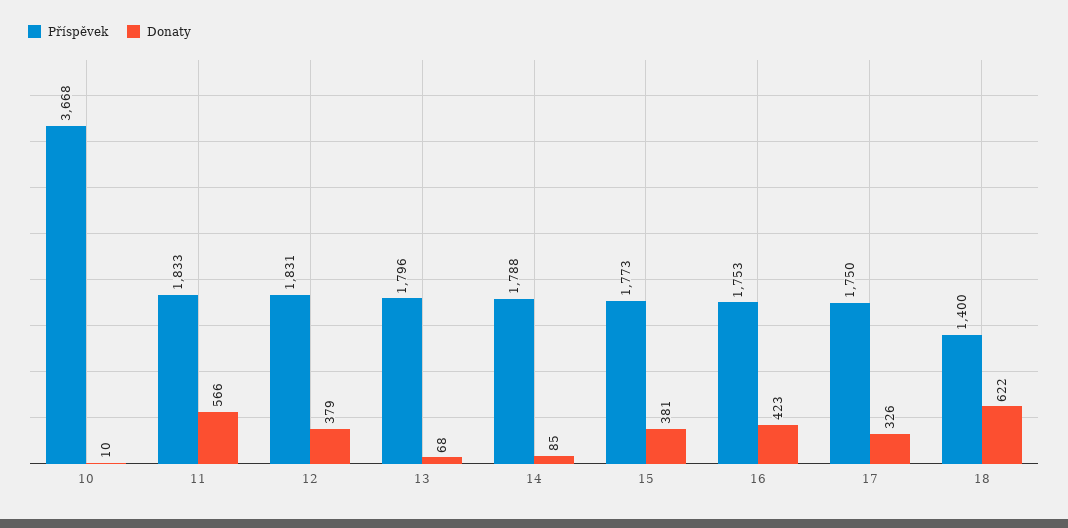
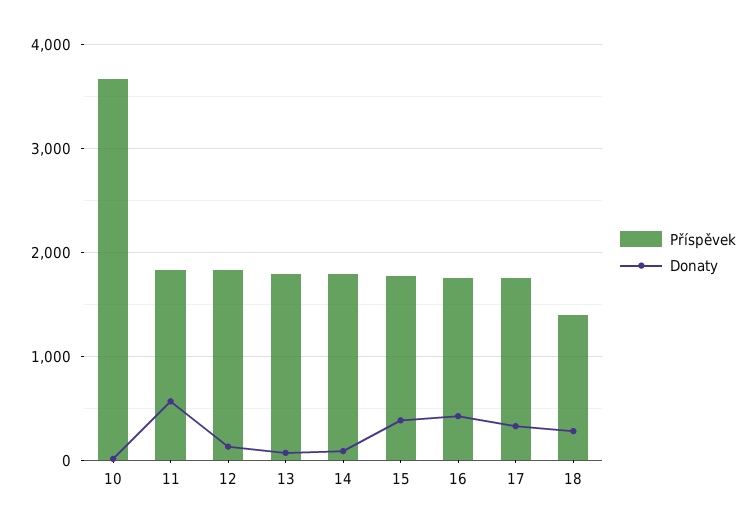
  {
    "Příspěvek": {
      "10": 3668,
      "11": 1833,
      "12": 1831,
      "13": 1796,
      "14": 1788,
      "15": 1773,
      "16": 1753,
      "17": 1750,
      "18": 1400
    },
    "Donaty": {
      "10": 10,
      "11": 566,
-     "12": 379,
+     "12": 100,
      "13": 68,
      "14": 85,
      "15": 381,
      "16": 423,
      "17": 326,
-     "18": 622
+     "18": 300
    }
  }

